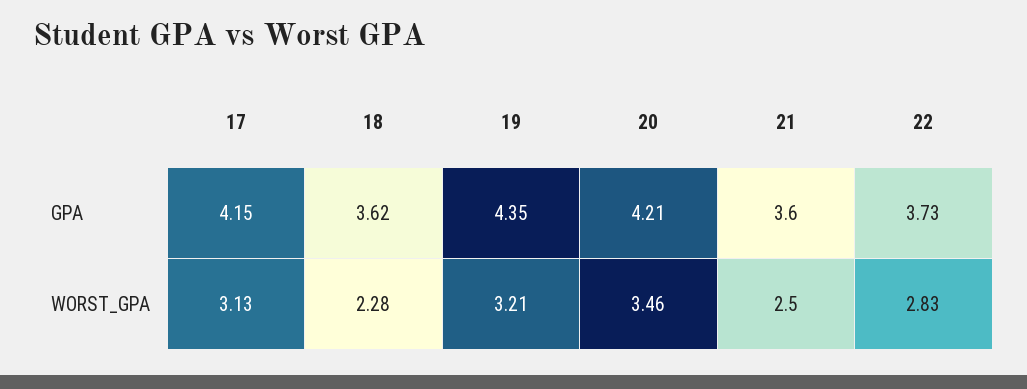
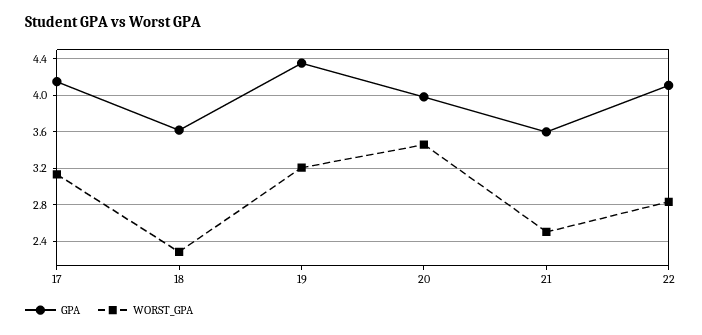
  {
    "GPA": {
      "17": 4.15,
      "18": 3.62,
      "19": 4.35,
-     "20": 4.21,
+     "20": 4,
      "21": 3.6,
-     "22": 3.73
+     "22": 4.1
    },
    "WORST_GPA": {
      "17": 3.13,
      "18": 2.28,
      "19": 3.21,
      "20": 3.46,
      "21": 2.5,
      "22": 2.83
    }
  }

